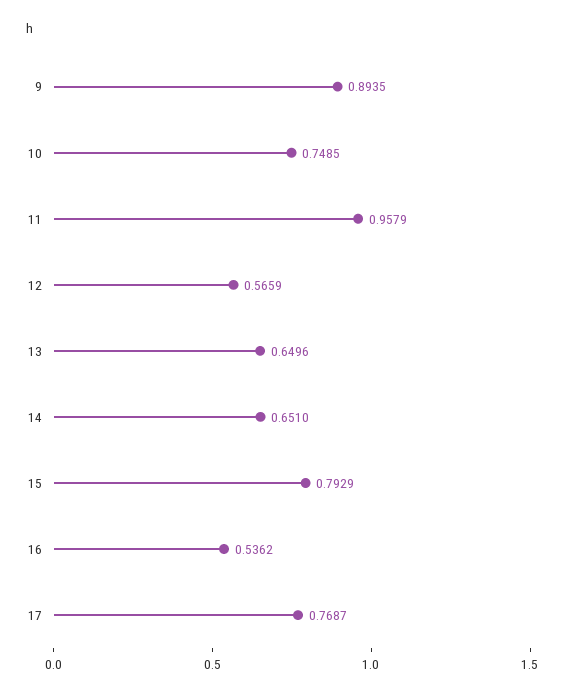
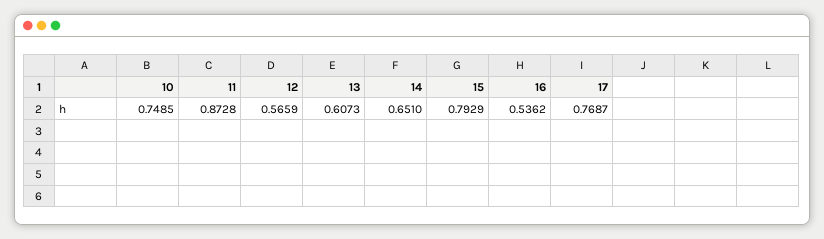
  {
-   "9": 0.8935,
    "10": 0.7485,
-   "11": 0.9579,
+   "11": 0.8728,
    "12": 0.5659,
-   "13": 0.6496,
+   "13": 0.6073,
    "14": 0.651,
    "15": 0.7929,
    "16": 0.5362,
    "17": 0.7687
  }

